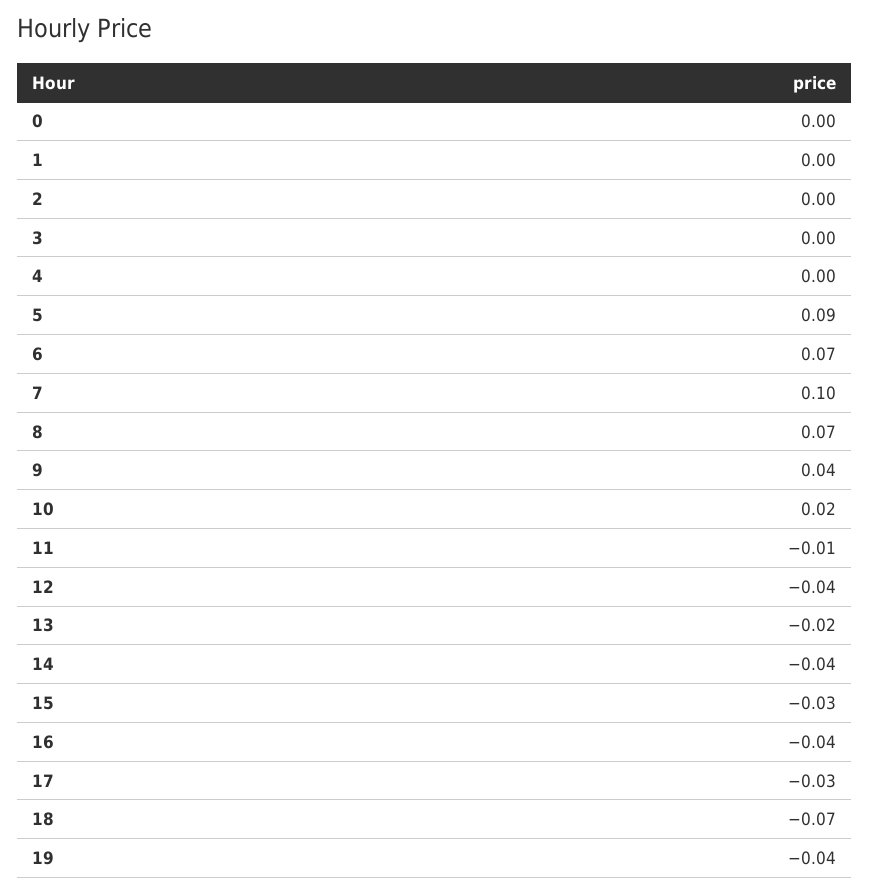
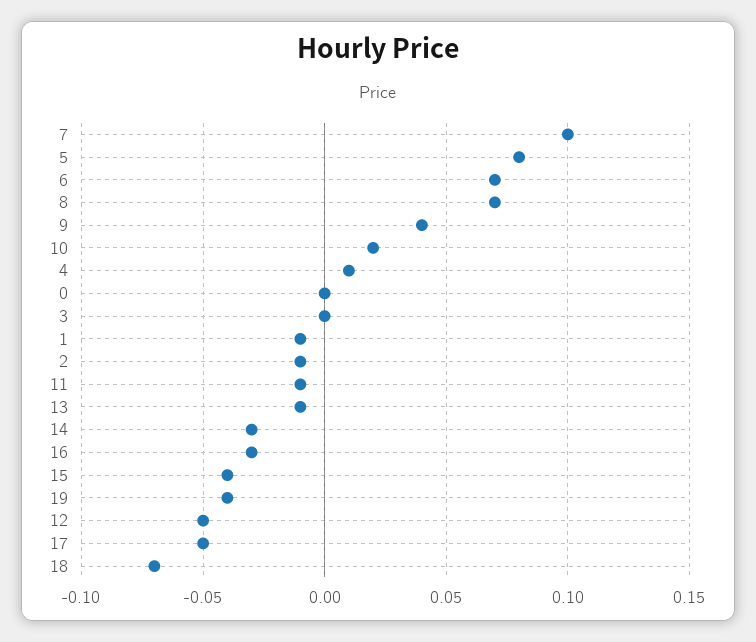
  {
    "0": 0,
-   "1": 0,
+   "1": -0.01,
-   "2": 0,
+   "2": -0.01,
    "3": 0,
-   "4": 0,
+   "4": 0.01,
-   "5": 0.09,
+   "5": 0.08,
    "6": 0.07,
    "7": 0.1,
    "8": 0.07,
    "9": 0.04,
    "10": 0.02,
    "11": -0.01,
-   "12": -0.04,
+   "12": -0.05,
-   "13": -0.02,
+   "13": -0.01,
-   "14": -0.04,
+   "14": -0.03,
-   "15": -0.03,
+   "15": -0.04,
-   "16": -0.04,
+   "16": -0.03,
-   "17": -0.03,
+   "17": -0.05,
    "18": -0.07,
    "19": -0.04
  }

